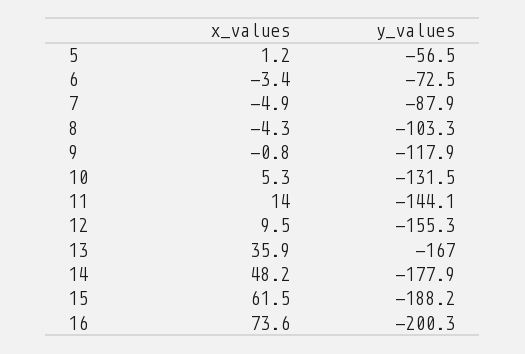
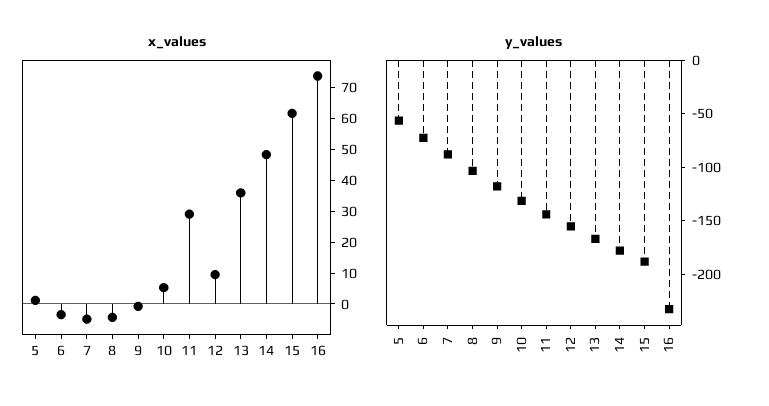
  {
    "x_values": {
      "5": 1.2,
      "6": -3.4,
      "7": -4.9,
      "8": -4.3,
      "9": -0.8,
      "10": 5.3,
-     "11": 14,
+     "11": 30,
      "12": 9.5,
      "13": 35.9,
      "14": 48.2,
      "15": 61.5,
      "16": 73.6
    },
    "y_values": {
      "5": -56.5,
      "6": -72.5,
      "7": -87.9,
      "8": -103.3,
      "9": -117.9,
      "10": -131.5,
      "11": -144.1,
      "12": -155.3,
      "13": -167,
      "14": -177.9,
      "15": -188.2,
-     "16": -200.3
+     "16": -230
    }
  }

